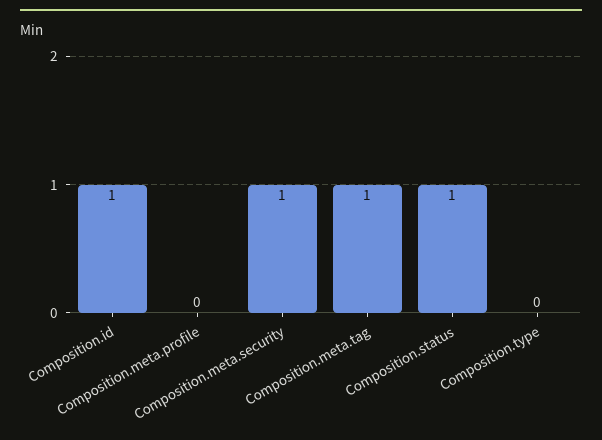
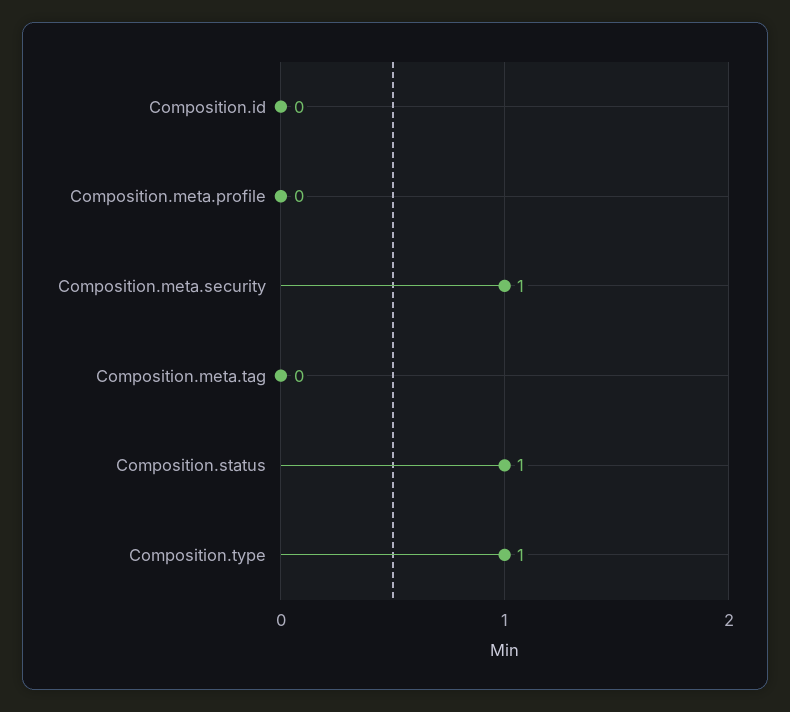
  {
-   "Composition.id": 1,
+   "Composition.id": 0,
    "Composition.meta.profile": 0,
    "Composition.meta.security": 1,
-   "Composition.meta.tag": 1,
+   "Composition.meta.tag": 0,
    "Composition.status": 1,
-   "Composition.type": 0
+   "Composition.type": 1
  }

